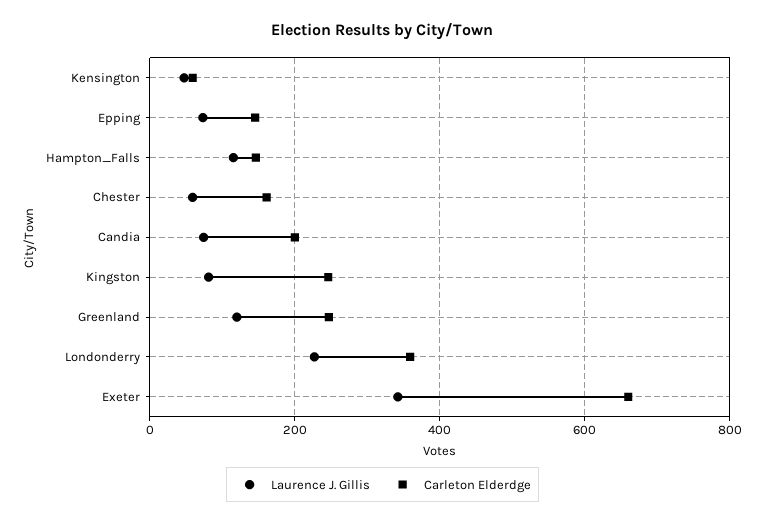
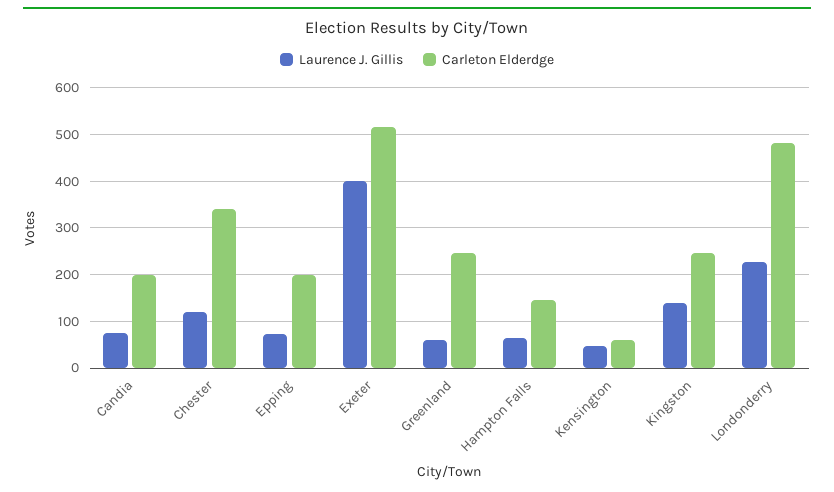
  {
    "Laurence J. Gillis": {
      "Kensington": 40,
      "Epping": 80,
-     "Hampton_Falls": 120,
+     "Hampton_Falls": 60,
-     "Chester": 60,
+     "Chester": 120,
      "Candia": 80,
-     "Kingston": 80,
+     "Kingston": 140,
-     "Greenland": 120,
+     "Greenland": 60,
      "Londonderry": 220,
-     "Exeter": 340
+     "Exeter": 400
    },
    "Carleton Elderdge": {
      "Kensington": 60,
-     "Epping": 140,
+     "Epping": 200,
      "Hampton_Falls": 140,
-     "Chester": 160,
+     "Chester": 340,
      "Candia": 200,
      "Kingston": 240,
      "Greenland": 240,
-     "Londonderry": 360,
+     "Londonderry": 480,
-     "Exeter": 660
+     "Exeter": 520
    }
  }

